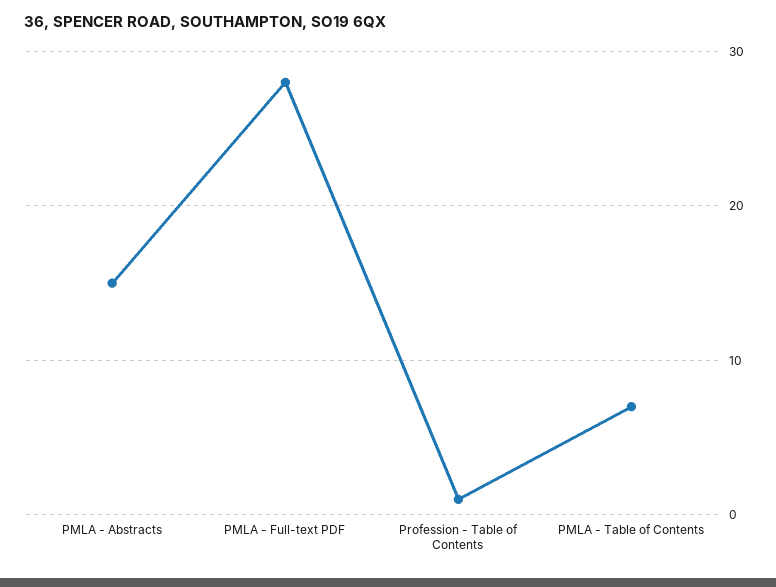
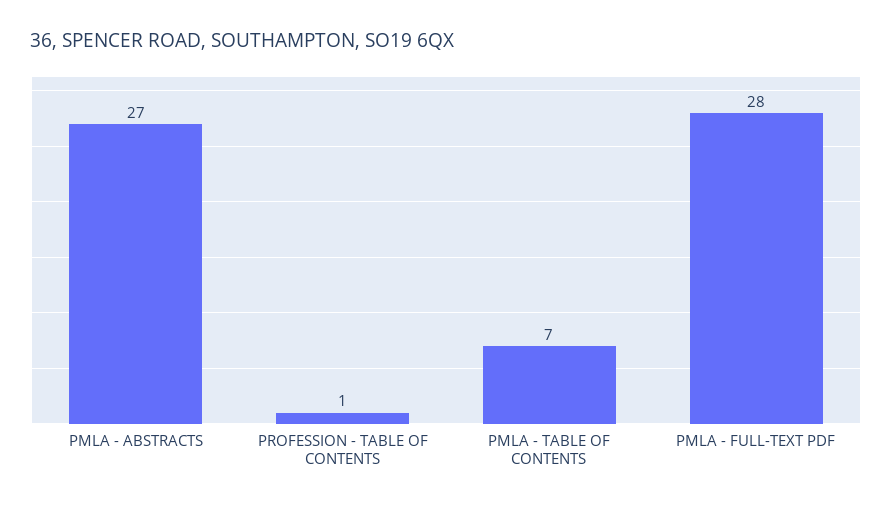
  {
-   "PMLA - Abstracts": 15,
+   "PMLA - Abstracts": 27,
    "PMLA - Full-text PDF": 28,
    "Profession - Table of Contents": 1,
    "PMLA - Table of Contents": 7
  }

